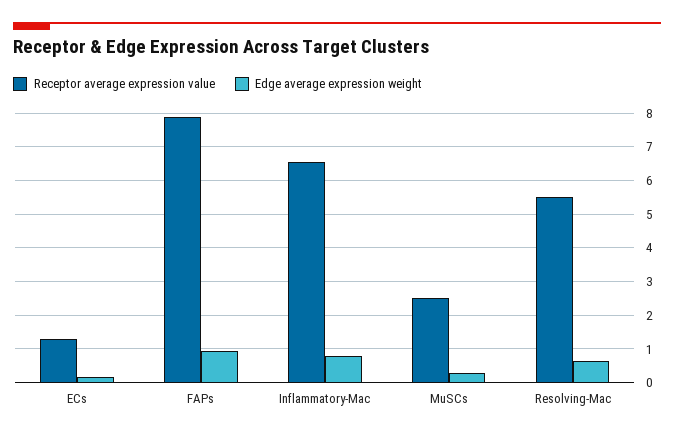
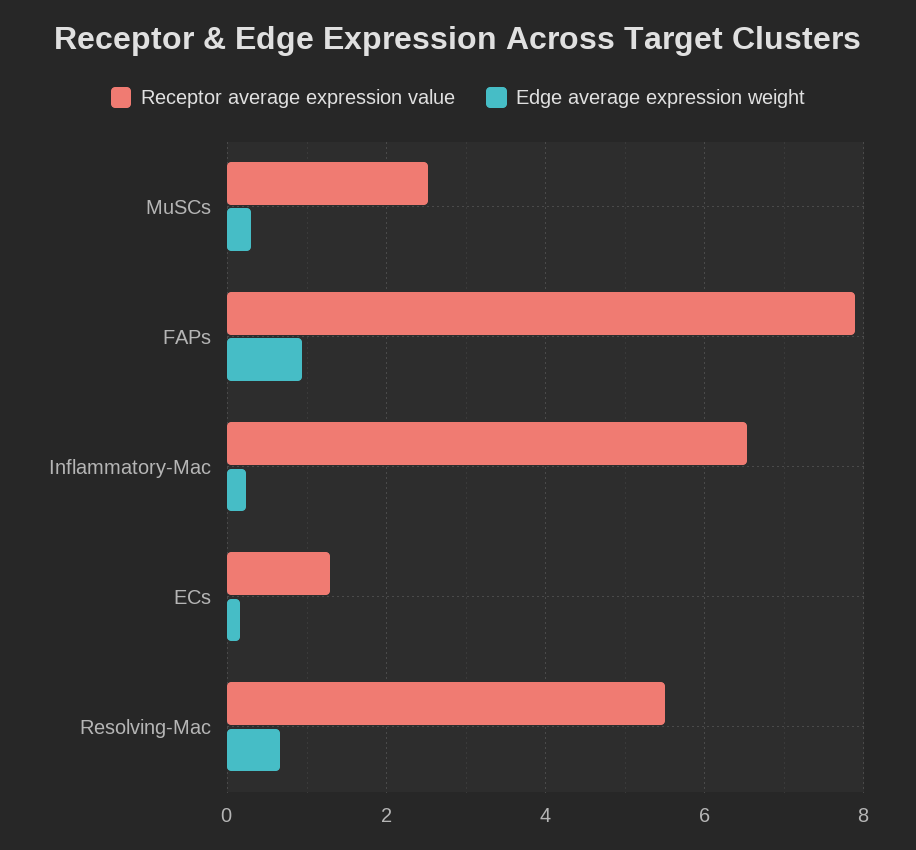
  {
    "Receptor average expression value": {
      "ECs": 1.2,
      "FAPs": 7.8,
      "Inflammatory-Mac": 6.6,
      "MuSCs": 2.6,
      "Resolving-Mac": 5.6
    },
    "Edge average expression weight": {
      "ECs": 0.2,
      "FAPs": 1,
-     "Inflammatory-Mac": 0.8,
+     "Inflammatory-Mac": 0.2,
      "MuSCs": 0.2,
      "Resolving-Mac": 0.6
    }
  }

